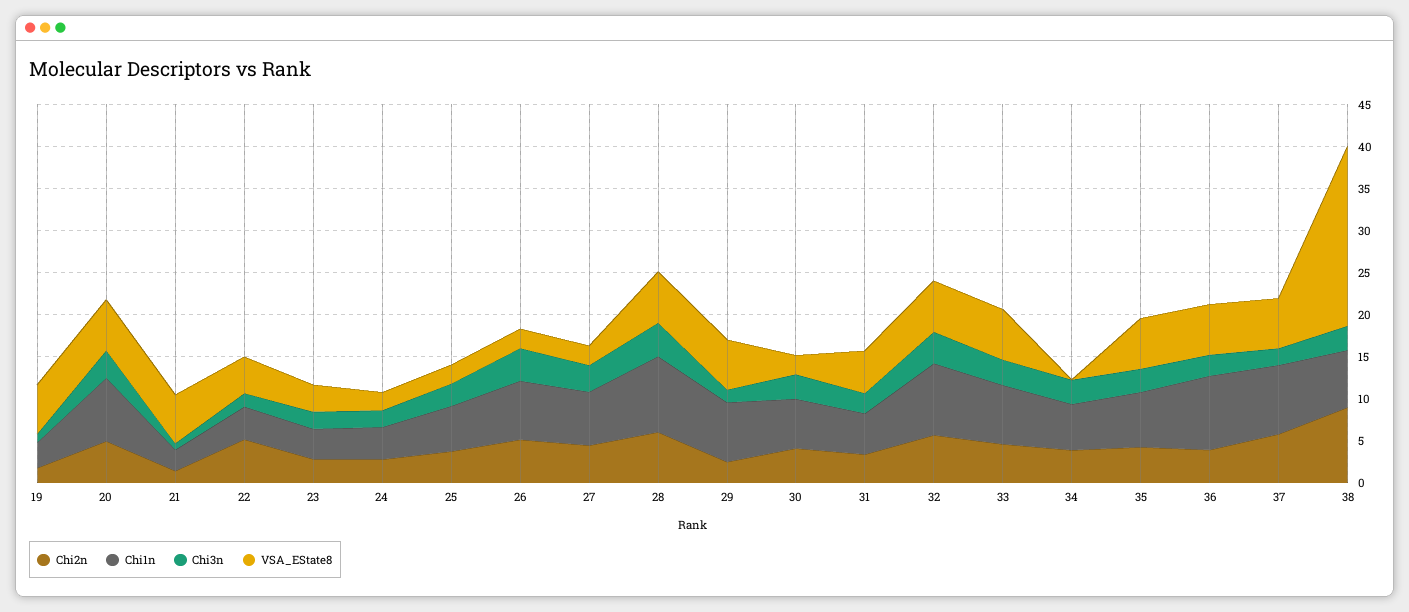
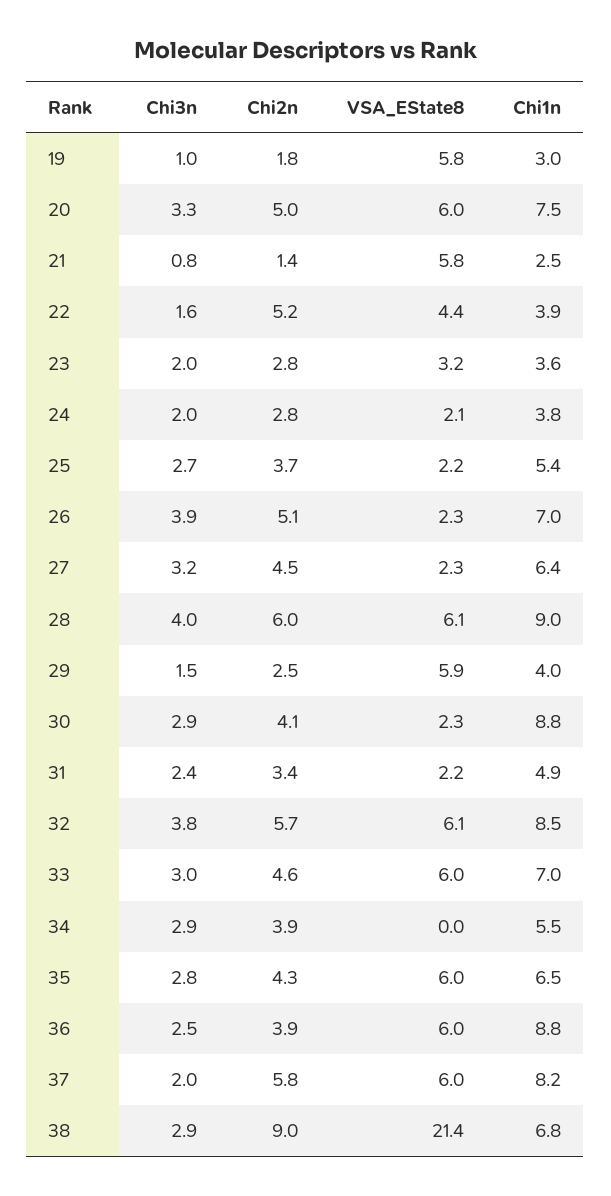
  {
    "Chi2n": {
      "19": 1.8,
      "20": 5,
      "21": 1.4,
      "22": 5.2,
      "23": 2.8,
      "24": 2.8,
      "25": 3.7,
      "26": 5.1,
      "27": 4.5,
      "28": 6,
      "29": 2.5,
      "30": 4.1,
      "31": 3.4,
      "32": 5.7,
      "33": 4.6,
      "34": 3.9,
      "35": 4.3,
      "36": 3.9,
      "37": 5.8,
      "38": 9
    },
    "Chi1n": {
      "19": 3,
      "20": 7.5,
      "21": 2.5,
      "22": 3.9,
      "23": 3.6,
      "24": 3.8,
      "25": 5.4,
      "26": 7,
      "27": 6.4,
      "28": 9,
-     "29": 7,
+     "29": 4,
-     "30": 6,
+     "30": 8.8,
      "31": 4.9,
      "32": 8.5,
      "33": 7,
      "34": 5.5,
      "35": 6.5,
      "36": 8.8,
      "37": 8.2,
      "38": 6.8
    },
    "Chi3n": {
      "19": 1,
      "20": 3.3,
      "21": 0.8,
      "22": 1.6,
      "23": 2,
      "24": 2,
      "25": 2.7,
      "26": 3.9,
      "27": 3.2,
      "28": 4,
      "29": 1.5,
      "30": 2.9,
      "31": 2.4,
      "32": 3.8,
      "33": 3,
      "34": 2.9,
      "35": 2.8,
      "36": 2.5,
      "37": 2,
      "38": 2.9
    },
    "VSA_EState8": {
      "19": 5.8,
      "20": 6,
      "21": 5.8,
      "22": 4.4,
      "23": 3.2,
      "24": 2.1,
      "25": 2.2,
      "26": 2.3,
      "27": 2.3,
      "28": 6.1,
      "29": 5.9,
      "30": 2.3,
-     "31": 5,
+     "31": 2.2,
      "32": 6.1,
      "33": 6,
      "34": 0,
      "35": 6,
      "36": 6,
      "37": 6,
      "38": 21.4
    }
  }

